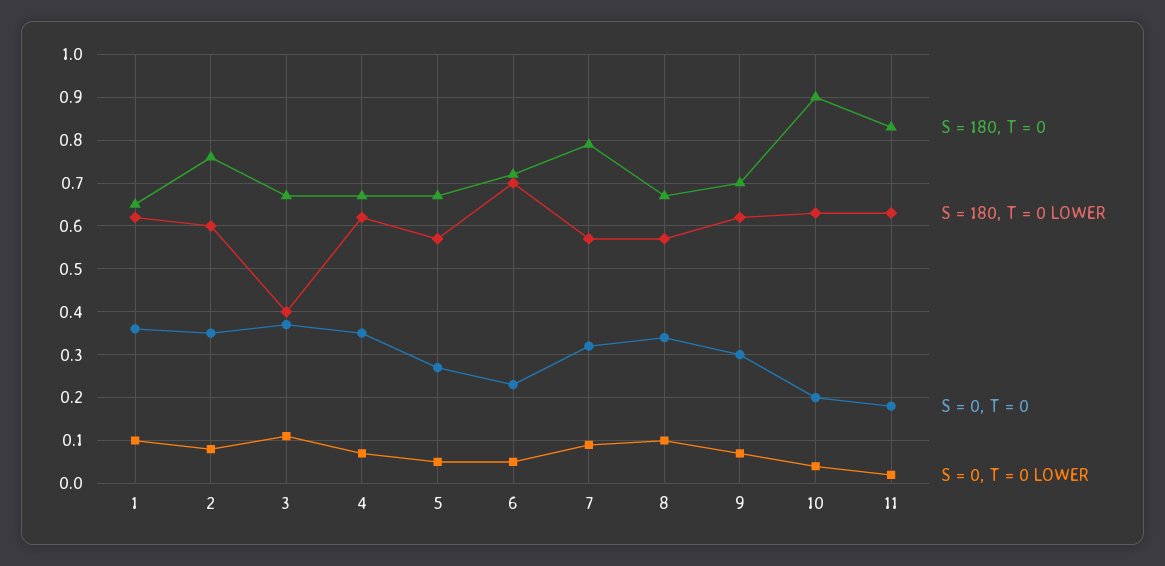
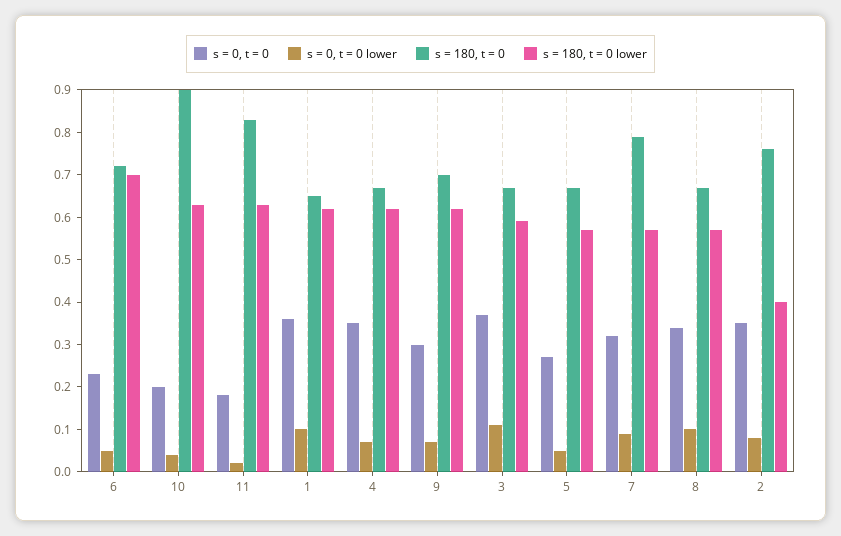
  {
    "S = 180, T = 0": {
      "1": 0.65,
      "2": 0.75,
      "3": 0.65,
      "4": 0.65,
      "5": 0.65,
      "6": 0.7,
      "7": 0.8,
      "8": 0.65,
      "9": 0.7,
      "10": 0.9,
      "11": 0.85
    },
    "S = 180, T = 0 LOWER": {
      "1": 0.6,
-     "2": 0.6,
+     "2": 0.4,
-     "3": 0.4,
+     "3": 0.6,
      "4": 0.6,
      "5": 0.55,
      "6": 0.7,
      "7": 0.55,
      "8": 0.55,
      "9": 0.6,
      "10": 0.65,
      "11": 0.65
    },
    "S = 0, T = 0": {
      "1": 0.35,
      "2": 0.35,
      "3": 0.35,
      "4": 0.35,
      "5": 0.25,
      "6": 0.25,
      "7": 0.3,
      "8": 0.35,
      "9": 0.3,
      "10": 0.2,
      "11": 0.2
    },
    "S = 0, T = 0 LOWER": {
      "1": 0.1,
      "2": 0.1,
      "3": 0.1,
      "4": 0.05,
      "5": 0.05,
      "6": 0.05,
      "7": 0.1,
      "8": 0.1,
      "9": 0.05,
      "10": 0.05,
      "11": 0
    }
  }

